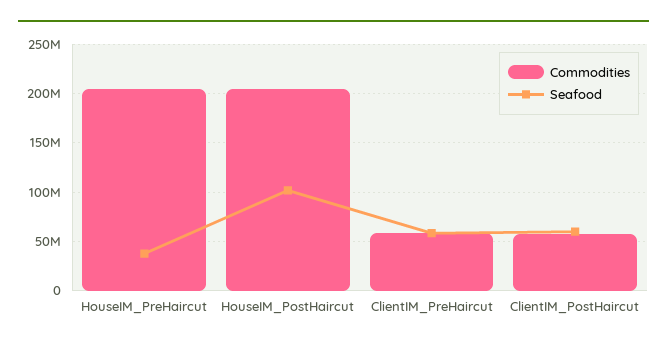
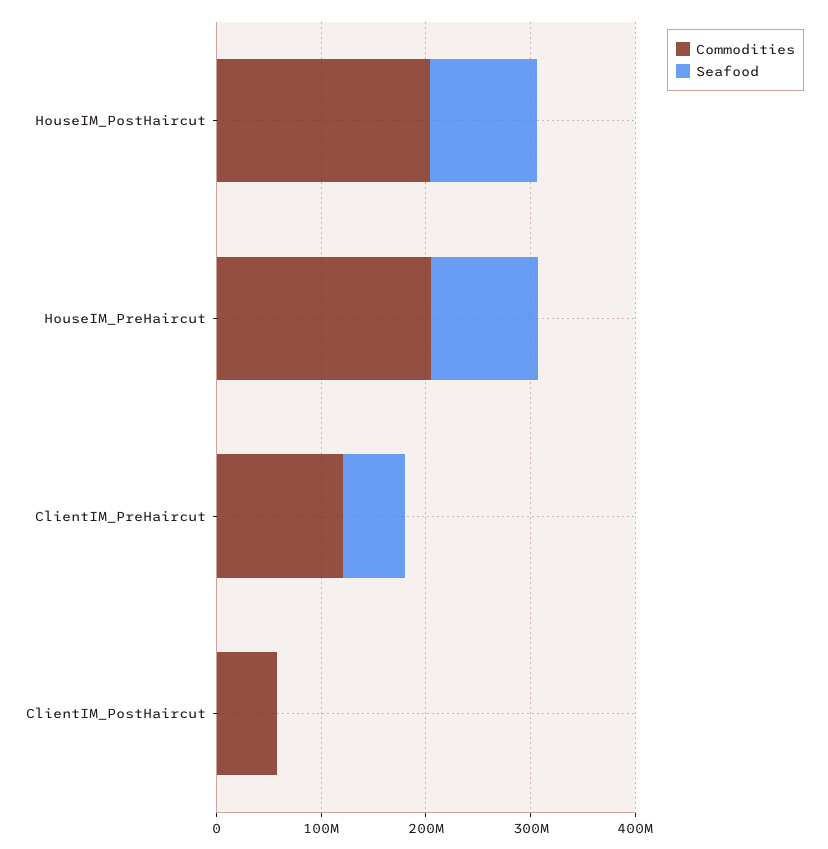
  {
    "Commodities": {
      "HouseIM_PreHaircut": 210000000,
      "HouseIM_PostHaircut": 200000000,
-     "ClientIM_PreHaircut": 60000000,
+     "ClientIM_PreHaircut": 120000000,
      "ClientIM_PostHaircut": 60000000
    },
    "Seafood": {
-     "HouseIM_PreHaircut": 40000000,
+     "HouseIM_PreHaircut": 100000000,
      "HouseIM_PostHaircut": 100000000,
      "ClientIM_PreHaircut": 60000000,
-     "ClientIM_PostHaircut": 60000000
+     "ClientIM_PostHaircut": 0
    }
  }

